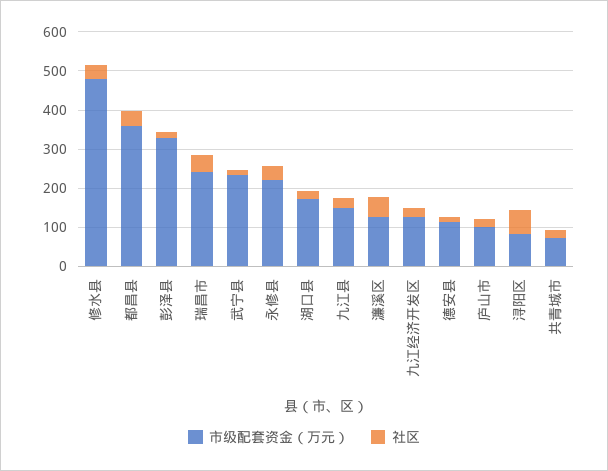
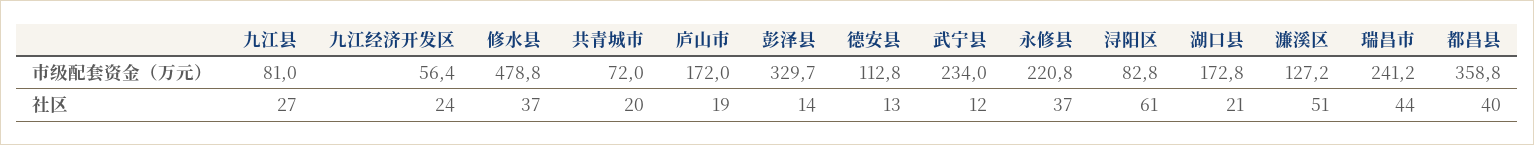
  {
    "市级配套资金（万元）": {
      "修水县": 478.8,
      "都昌县": 358.8,
      "彭泽县": 329.7,
      "瑞昌市": 241.2,
      "武宁县": 234,
      "永修县": 220.8,
      "湖口县": 172.8,
-     "九江县": 150,
+     "九江县": 81,
      "濂溪区": 127.2,
-     "九江经济开发区": 125,
+     "九江经济开发区": 56.4,
      "德安县": 112.8,
-     "庐山市": 100,
+     "庐山市": 172,
      "浔阳区": 82.8,
      "共青城市": 72
    },
    "社区": {
      "修水县": 37,
      "都昌县": 40,
      "彭泽县": 14,
      "瑞昌市": 44,
      "武宁县": 12,
      "永修县": 37,
      "湖口县": 21,
      "九江县": 27,
      "濂溪区": 51,
      "九江经济开发区": 24,
      "德安县": 13,
      "庐山市": 19,
      "浔阳区": 61,
      "共青城市": 20
    }
  }

